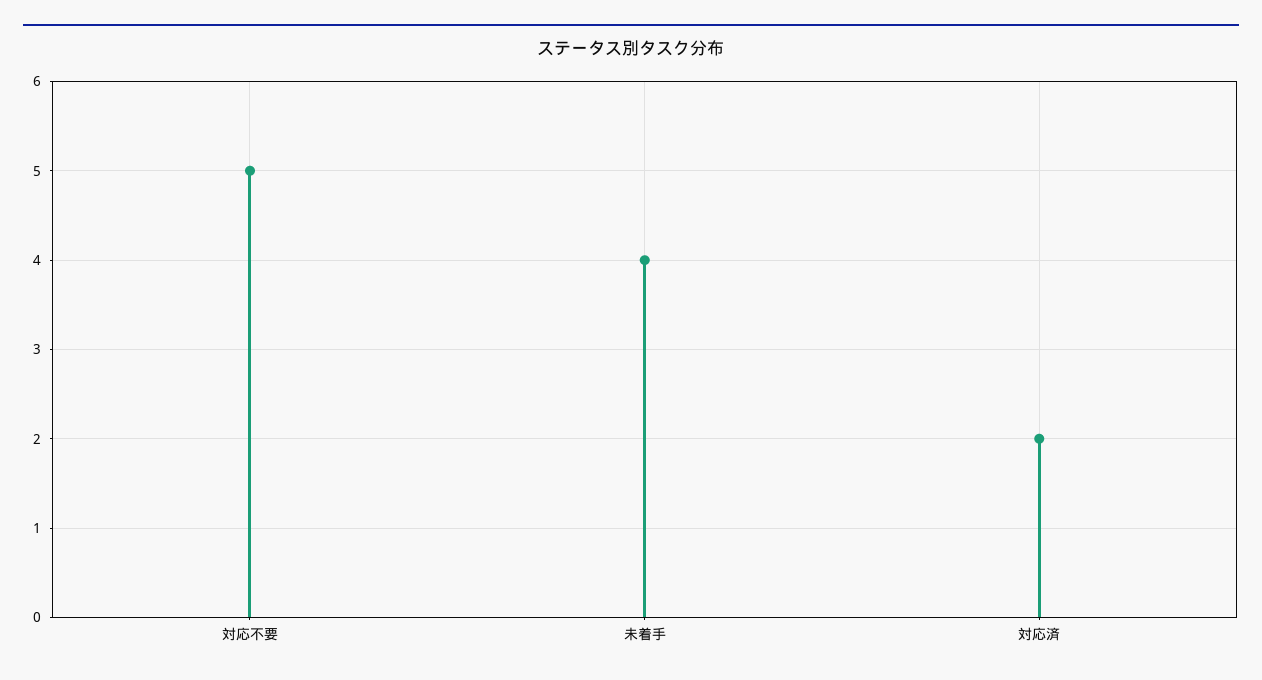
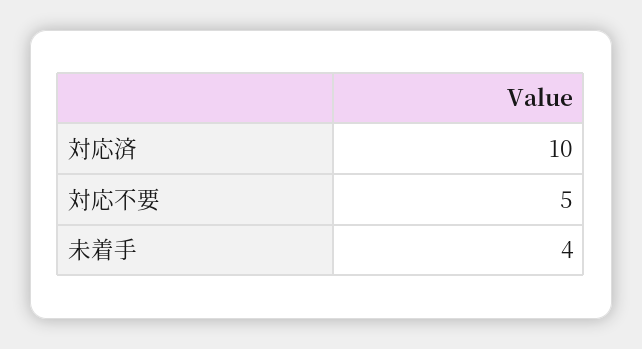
  {
    "対応不要": 5,
    "未着手": 4,
-   "対応済": 2
+   "対応済": 10
  }

